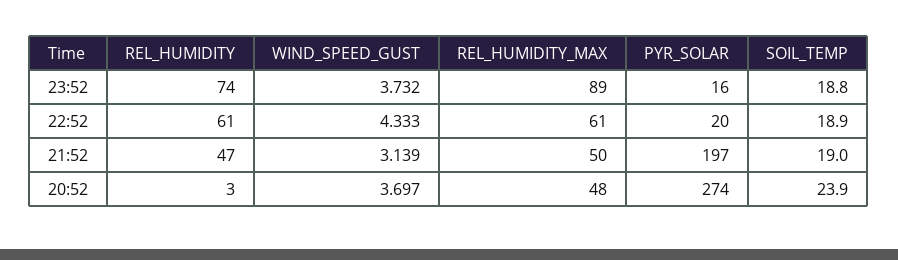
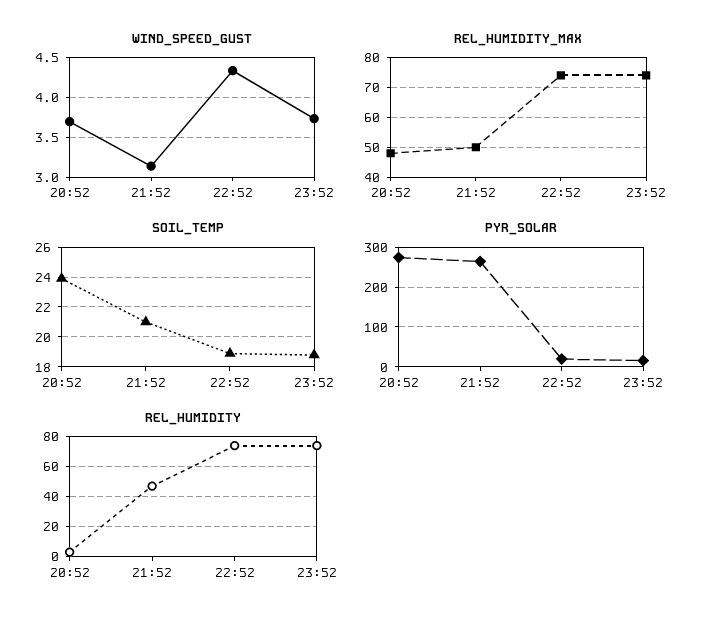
  {
    "REL_HUMIDITY": {
      "23:52": 74,
-     "22:52": 61,
+     "22:52": 75,
      "21:52": 47,
      "20:52": 3
    },
    "WIND_SPEED_GUST": {
      "23:52": 3.732,
      "22:52": 4.333,
      "21:52": 3.139,
      "20:52": 3.697
    },
    "REL_HUMIDITY_MAX": {
-     "23:52": 89,
+     "23:52": 75,
-     "22:52": 61,
+     "22:52": 75,
      "21:52": 50,
      "20:52": 48
    },
    "PYR_SOLAR": {
      "23:52": 16,
      "22:52": 20,
-     "21:52": 197,
+     "21:52": 260,
      "20:52": 274
    },
    "SOIL_TEMP": {
      "23:52": 18.8,
      "22:52": 18.9,
-     "21:52": 19,
+     "21:52": 21,
      "20:52": 23.9
    }
  }

